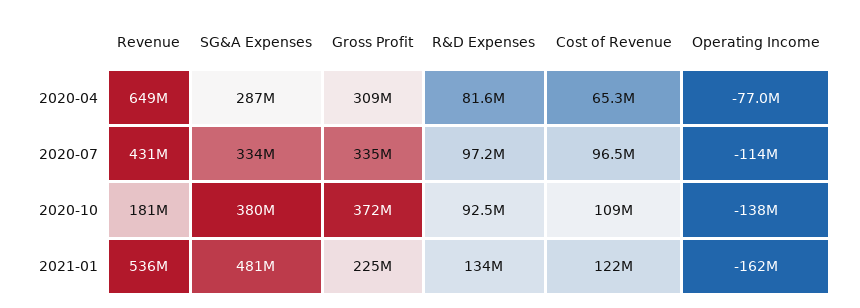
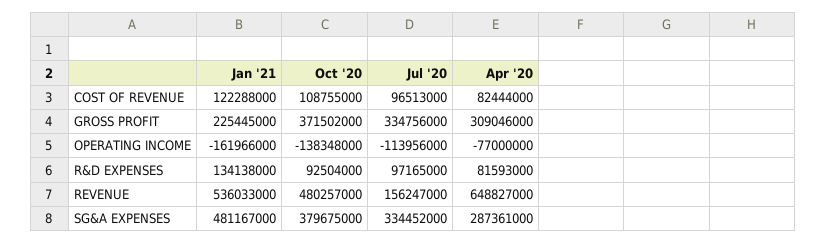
  {
    "Revenue": {
      "2020-04": 648827000,
-     "2020-07": 431000000,
+     "2020-07": 156247000,
-     "2020-10": 181000000,
+     "2020-10": 480257000,
      "2021-01": 536033000
    },
    "SG&A Expenses": {
      "2020-04": 287361000,
      "2020-07": 334452000,
      "2020-10": 379675000,
      "2021-01": 481167000
    },
    "Gross Profit": {
      "2020-04": 309046000,
      "2020-07": 334756000,
      "2020-10": 371502000,
      "2021-01": 225445000
    },
    "R&D Expenses": {
      "2020-04": 81593000,
      "2020-07": 97165000,
      "2020-10": 92504000,
      "2021-01": 134138000
    },
    "Cost of Revenue": {
-     "2020-04": 65300000,
+     "2020-04": 82444000,
      "2020-07": 96513000,
      "2020-10": 108755000,
      "2021-01": 122288000
    },
    "Operating Income": {
      "2020-04": -77000000,
      "2020-07": -113956000,
      "2020-10": -138348000,
      "2021-01": -161966000
    }
  }

